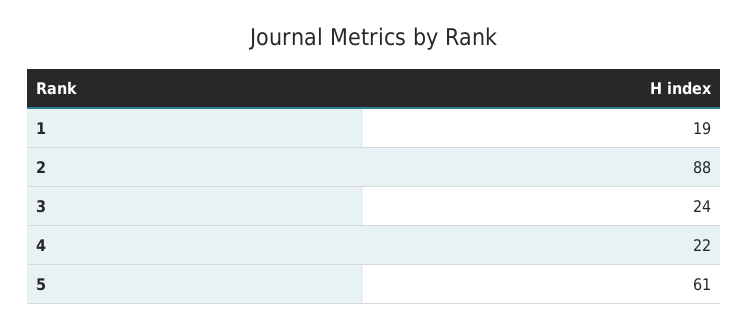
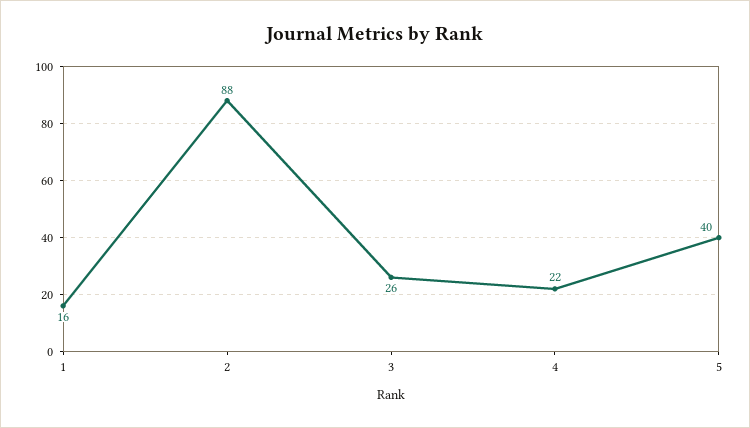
  {
-   "1": 19,
+   "1": 16,
    "2": 88,
-   "3": 24,
+   "3": 26,
    "4": 22,
-   "5": 61
+   "5": 40
  }

